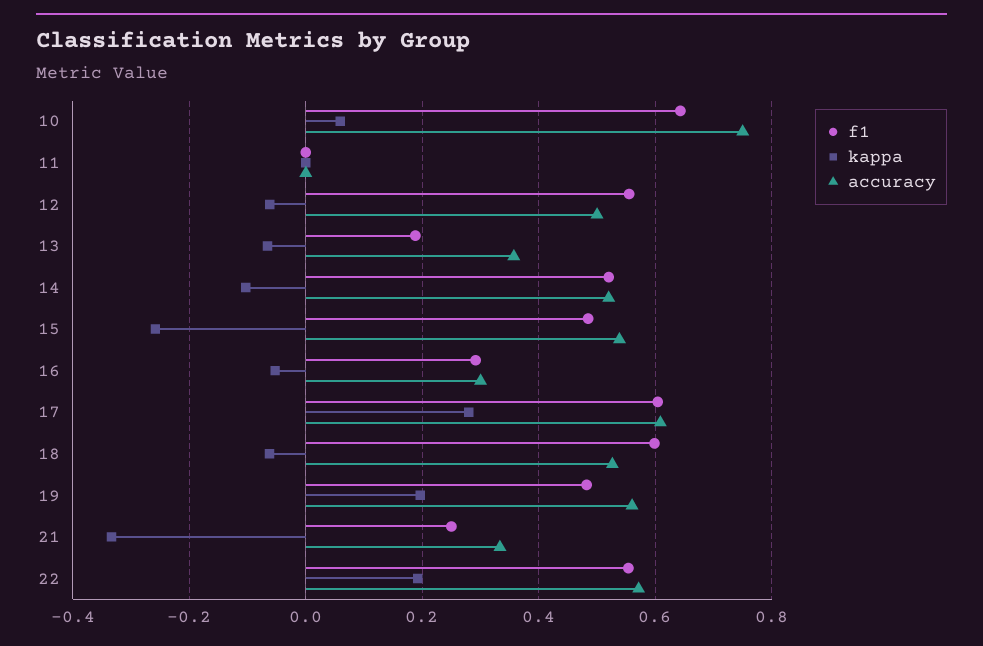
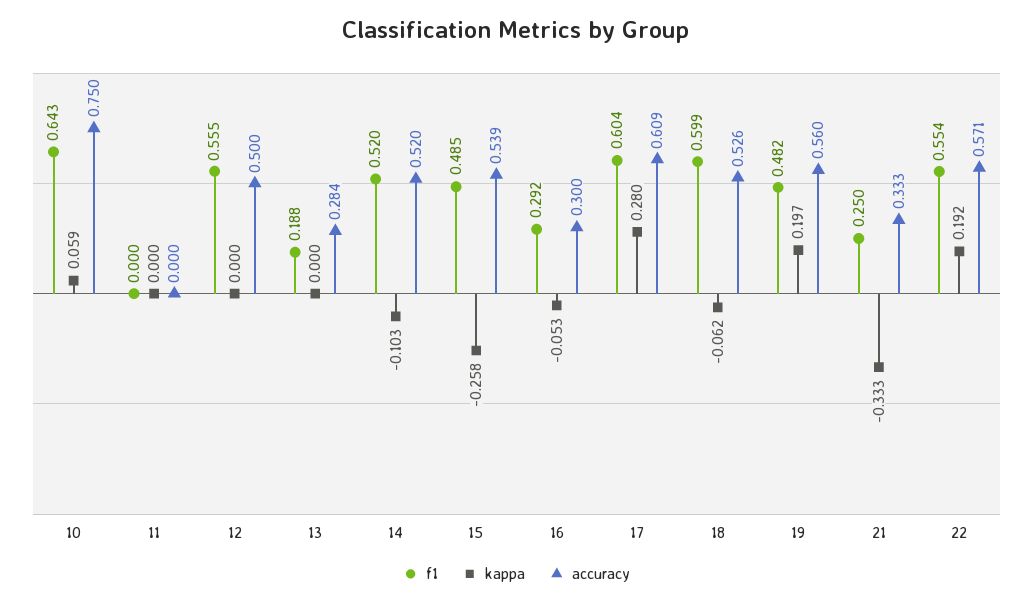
  {
    "f1": {
      "10": 0.643,
      "11": 0,
      "12": 0.555,
      "13": 0.188,
      "14": 0.52,
      "15": 0.485,
      "16": 0.292,
      "17": 0.604,
      "18": 0.599,
      "19": 0.482,
      "21": 0.25,
      "22": 0.554
    },
    "kappa": {
      "10": 0.059,
      "11": 0,
-     "12": -0.06,
+     "12": 0,
-     "13": -0.06,
+     "13": 0,
      "14": -0.103,
      "15": -0.258,
      "16": -0.053,
      "17": 0.28,
      "18": -0.062,
      "19": 0.197,
      "21": -0.333,
      "22": 0.192
    },
    "accuracy": {
      "10": 0.75,
      "11": 0,
      "12": 0.5,
-     "13": 0.36,
+     "13": 0.284,
      "14": 0.52,
      "15": 0.539,
      "16": 0.3,
      "17": 0.609,
      "18": 0.526,
      "19": 0.56,
      "21": 0.333,
      "22": 0.571
    }
  }

